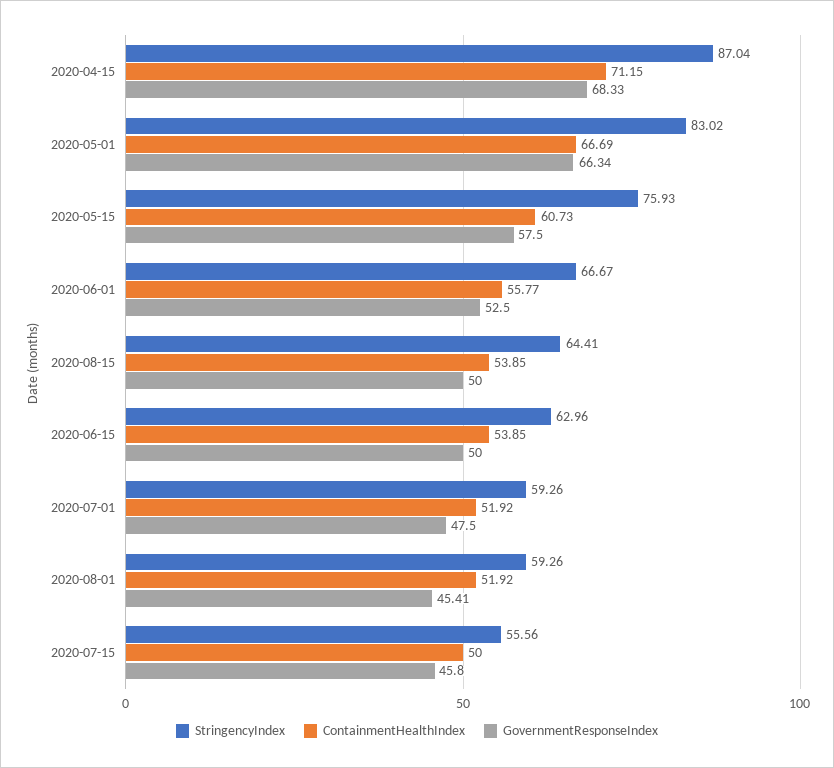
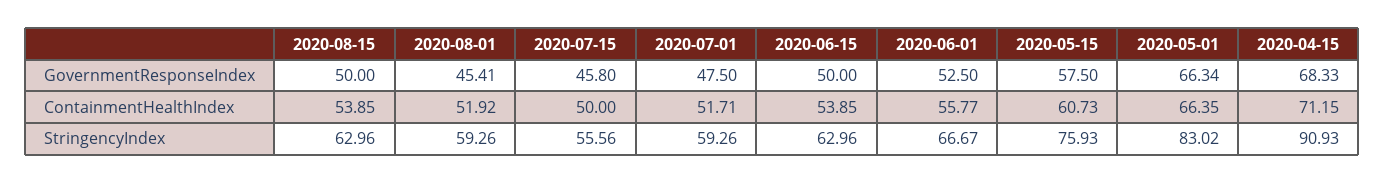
  {
    "StringencyIndex": {
-     "2020-04-15": 87.04,
+     "2020-04-15": 90.93,
      "2020-05-01": 83.02,
      "2020-05-15": 75.93,
      "2020-06-01": 66.67,
-     "2020-08-15": 64.41,
+     "2020-08-15": 62.96,
      "2020-06-15": 62.96,
      "2020-07-01": 59.26,
      "2020-08-01": 59.26,
      "2020-07-15": 55.56
    },
    "ContainmentHealthIndex": {
      "2020-04-15": 71.15,
-     "2020-05-01": 66.69,
+     "2020-05-01": 66.35,
      "2020-05-15": 60.73,
      "2020-06-01": 55.77,
      "2020-08-15": 53.85,
      "2020-06-15": 53.85,
-     "2020-07-01": 51.92,
+     "2020-07-01": 51.71,
      "2020-08-01": 51.92,
      "2020-07-15": 50
    },
    "GovernmentResponseIndex": {
      "2020-04-15": 68.33,
      "2020-05-01": 66.34,
      "2020-05-15": 57.5,
      "2020-06-01": 52.5,
      "2020-08-15": 50,
      "2020-06-15": 50,
      "2020-07-01": 47.5,
      "2020-08-01": 45.41,
      "2020-07-15": 45.8
    }
  }

